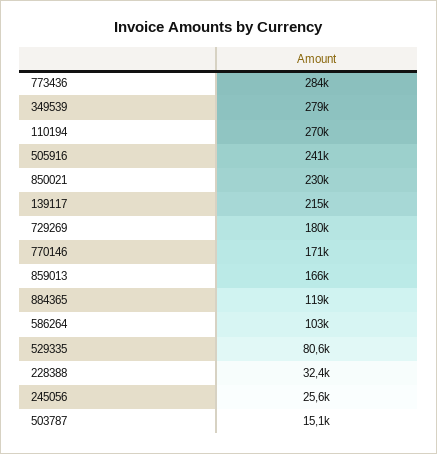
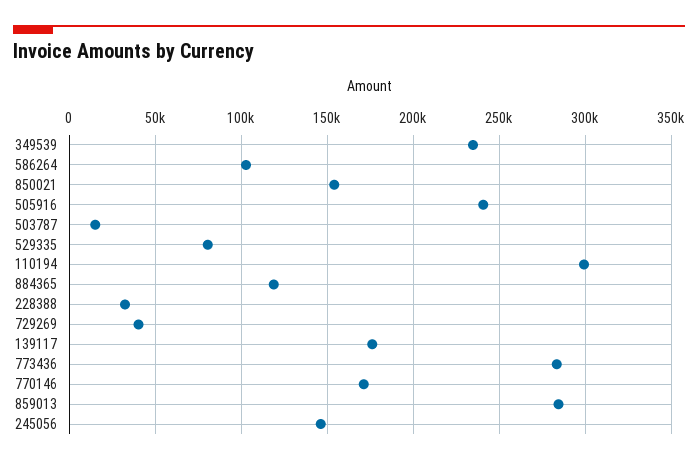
  {
    "773436": 284000,
-   "349539": 279000,
+   "349539": 235000,
-   "110194": 270000,
+   "110194": 300000,
    "505916": 241000,
-   "850021": 230000,
+   "850021": 155000,
-   "139117": 215000,
+   "139117": 175000,
-   "729269": 180000,
+   "729269": 40000,
    "770146": 171000,
-   "859013": 166000,
+   "859013": 285000,
    "884365": 119000,
    "586264": 103000,
    "529335": 80600,
    "228388": 32400,
-   "245056": 25600,
+   "245056": 145000,
    "503787": 15100
  }

